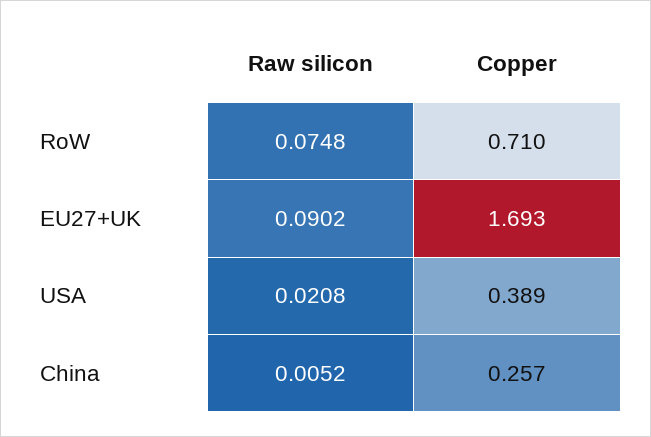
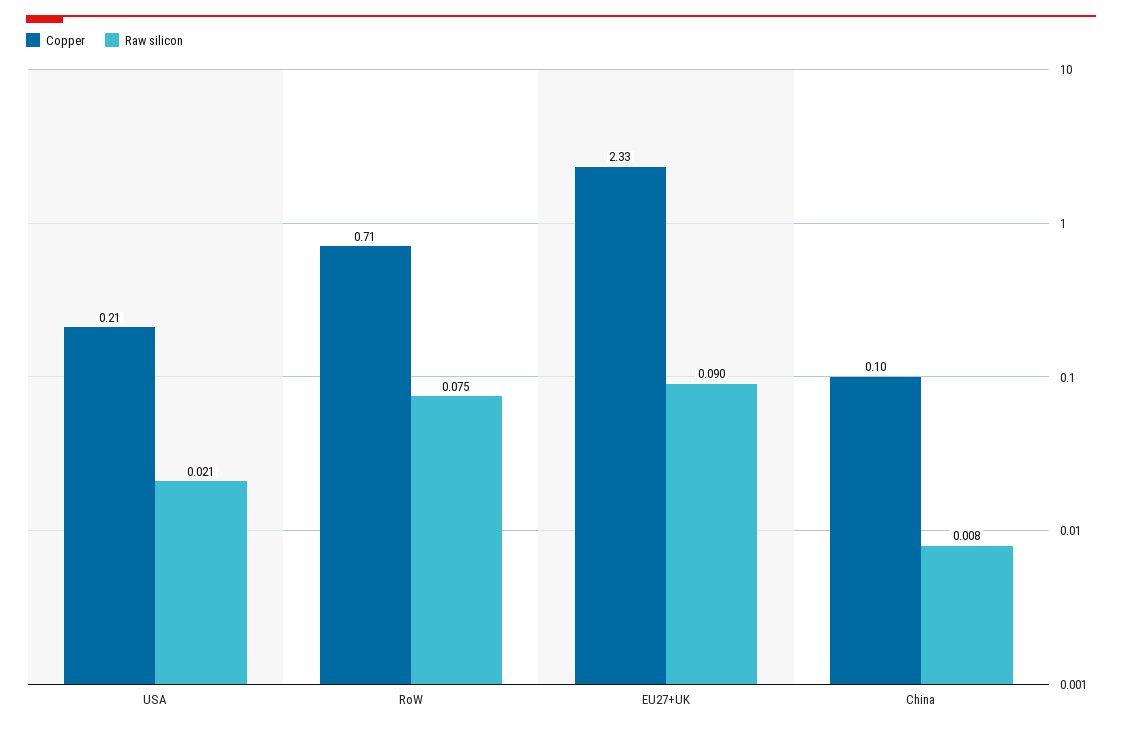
  {
    "Raw silicon": {
      "RoW": 0.0748,
      "EU27+UK": 0.0902,
      "USA": 0.0208,
-     "China": 0.0052
+     "China": 0.008
    },
    "Copper": {
      "RoW": 0.71,
-     "EU27+UK": 1.693,
+     "EU27+UK": 2.33,
-     "USA": 0.389,
+     "USA": 0.21,
-     "China": 0.257
+     "China": 0.1
    }
  }

